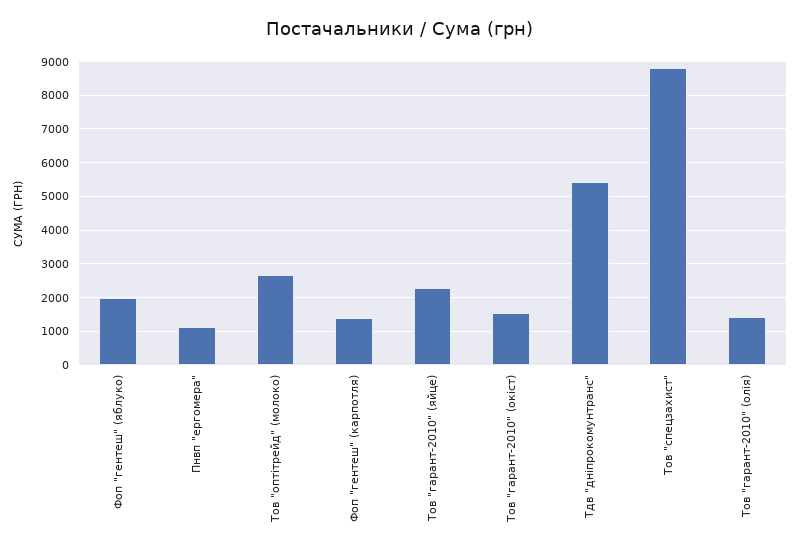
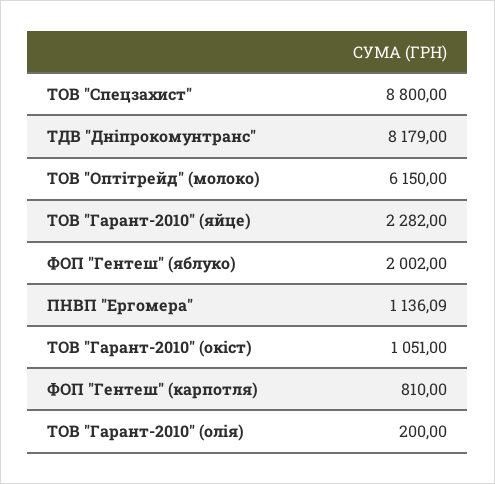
  {
    "Фоп \"гентеш\" (яблуко)": 2002,
    "Пнвп \"ергомера\"": 1136.09,
-   "Тов \"оптітрейд\" (молоко)": 2600,
+   "Тов \"оптітрейд\" (молоко)": 6150,
-   "Фоп \"гентеш\" (карпотля)": 1400,
+   "Фоп \"гентеш\" (карпотля)": 810,
    "Тов \"гарант-2010\" (яйце)": 2282,
-   "Тов \"гарант-2010\" (окіст)": 1600,
+   "Тов \"гарант-2010\" (окіст)": 1051,
-   "Тдв \"дніпрокомунтранс\"": 5400,
+   "Тдв \"дніпрокомунтранс\"": 8179,
    "Тов \"спецзахист\"": 8800,
-   "Тов \"гарант-2010\" (олія)": 1400
+   "Тов \"гарант-2010\" (олія)": 200
  }

